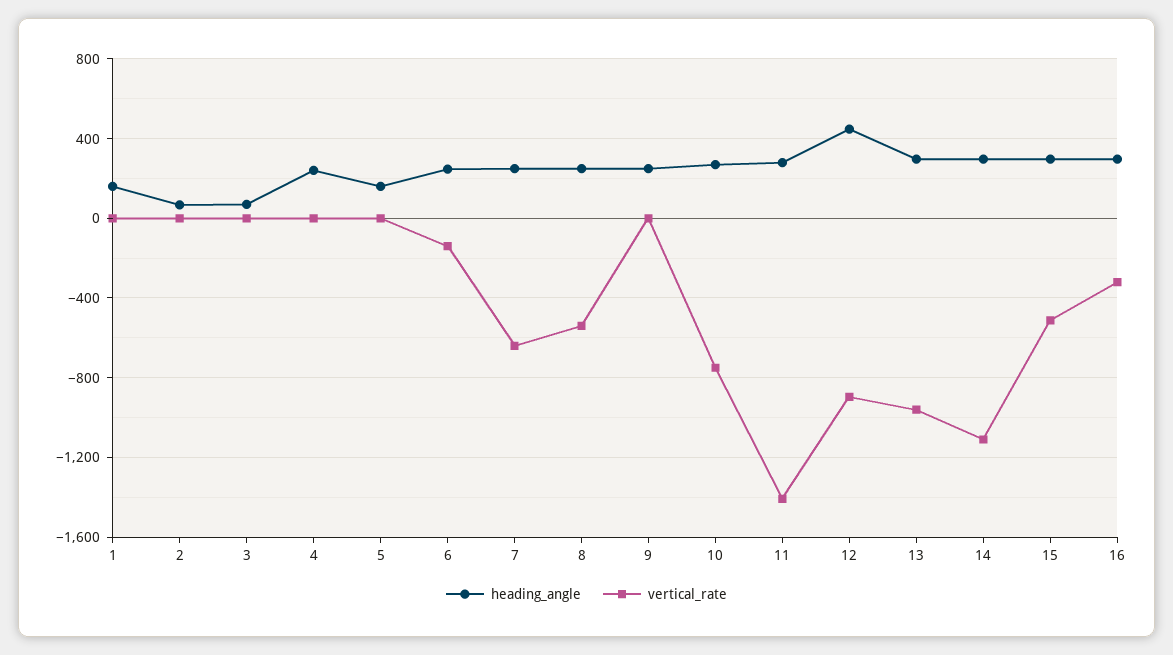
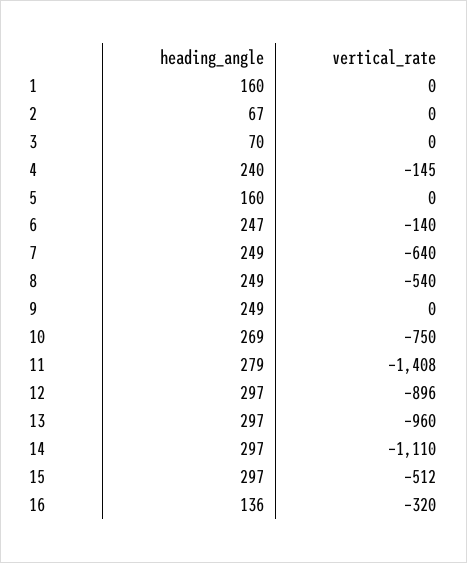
  {
    "heading_angle": {
      "1": 160,
      "2": 67,
      "3": 70,
      "4": 240,
      "5": 160,
      "6": 247,
      "7": 249,
      "8": 249,
      "9": 249,
      "10": 269,
      "11": 279,
-     "12": 450,
+     "12": 297,
      "13": 297,
      "14": 297,
      "15": 297,
-     "16": 300
+     "16": 136
    },
    "vertical_rate": {
      "1": 0,
      "2": 0,
      "3": 0,
-     "4": 0,
+     "4": -145,
      "5": 0,
      "6": -140,
      "7": -640,
      "8": -540,
      "9": 0,
      "10": -750,
      "11": -1408,
      "12": -896,
      "13": -960,
      "14": -1110,
      "15": -512,
      "16": -320
    }
  }

